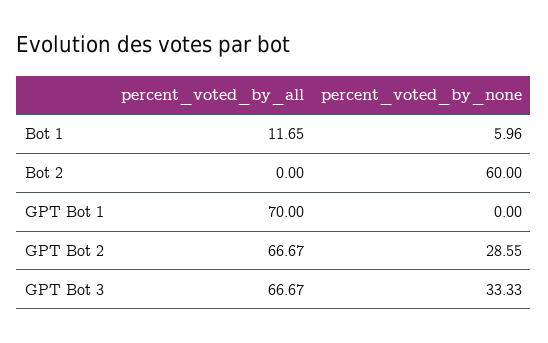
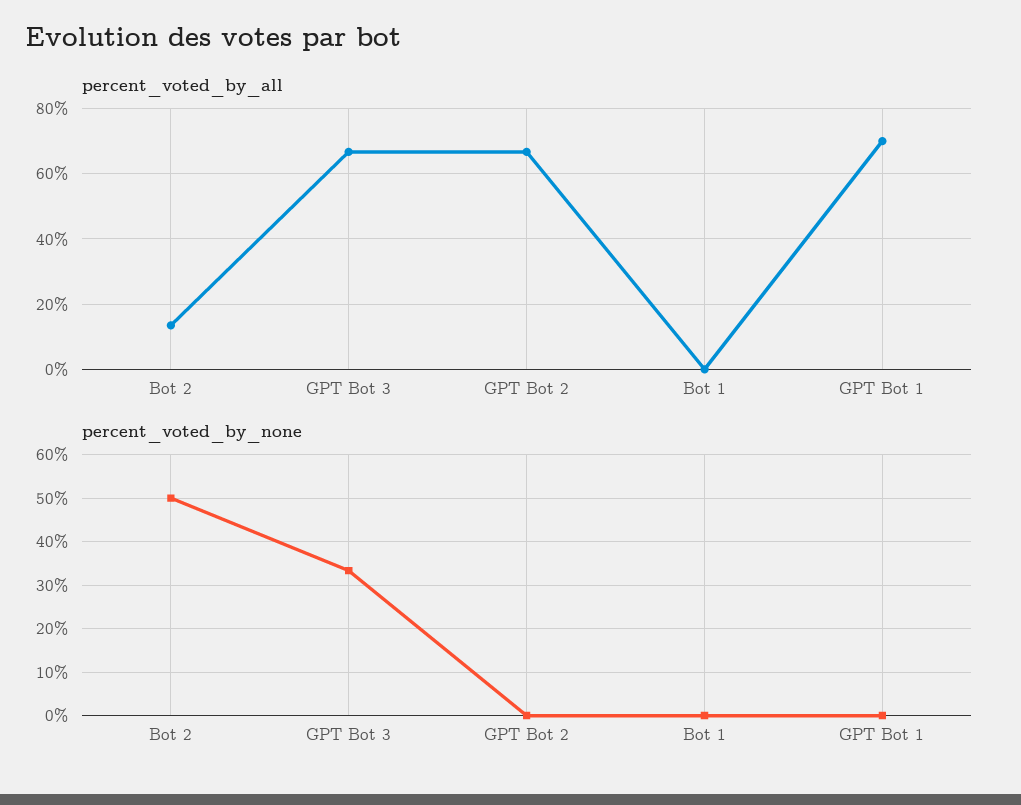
  {
    "percent_voted_by_all": {
-     "Bot 1": 11.65,
+     "Bot 1": 0,
-     "Bot 2": 0,
+     "Bot 2": 14,
      "GPT Bot 1": 70,
      "GPT Bot 2": 66.67,
      "GPT Bot 3": 66.67
    },
    "percent_voted_by_none": {
-     "Bot 1": 5.96,
+     "Bot 1": 0,
-     "Bot 2": 60,
+     "Bot 2": 50,
      "GPT Bot 1": 0,
-     "GPT Bot 2": 28.55,
+     "GPT Bot 2": 0,
      "GPT Bot 3": 33.33
    }
  }

